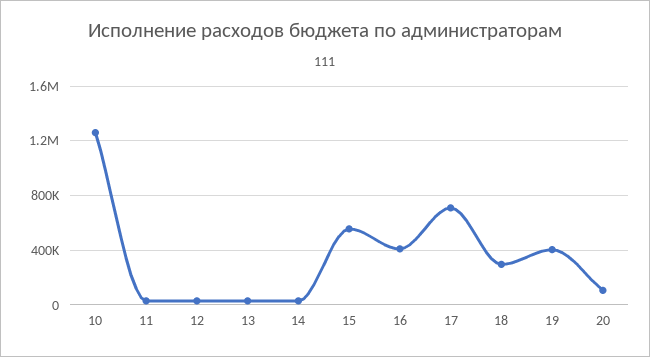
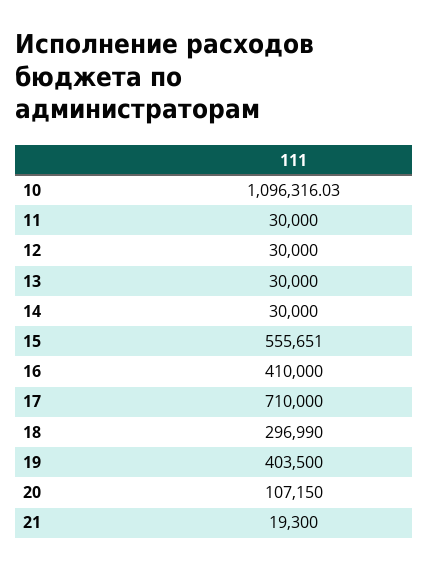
  {
-   "10": 1250000,
+   "10": 1096316.03,
    "11": 30000,
    "12": 30000,
    "13": 30000,
    "14": 30000,
    "15": 555651,
    "16": 410000,
    "17": 710000,
    "18": 296990,
    "19": 403500,
-   "20": 107150
+   "20": 107150,
+   "21": 19300
  }

